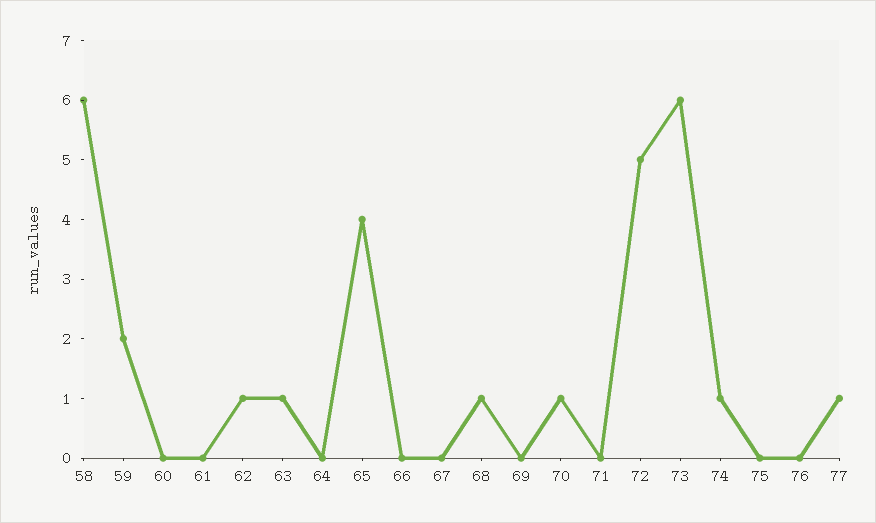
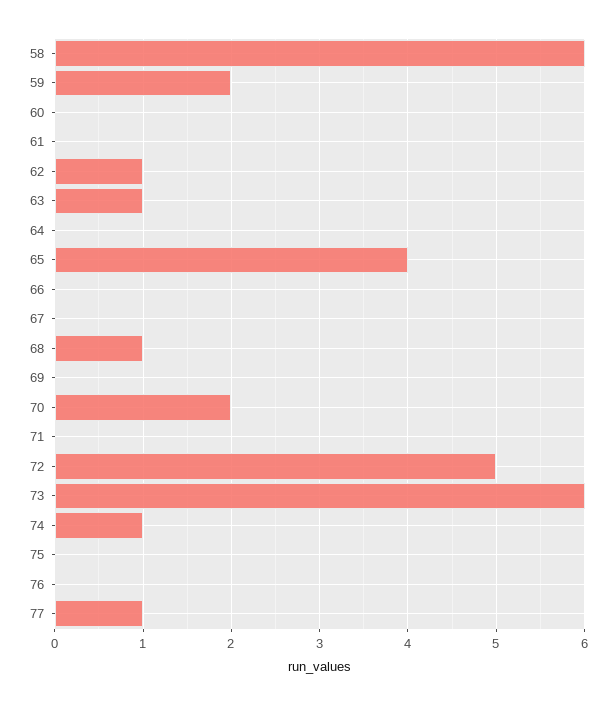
  {
    "58": 6,
    "59": 2,
    "60": 0,
    "61": 0,
    "62": 1,
    "63": 1,
    "64": 0,
    "65": 4,
    "66": 0,
    "67": 0,
    "68": 1,
    "69": 0,
-   "70": 1,
+   "70": 2,
    "71": 0,
    "72": 5,
    "73": 6,
    "74": 1,
    "75": 0,
    "76": 0,
    "77": 1
  }

